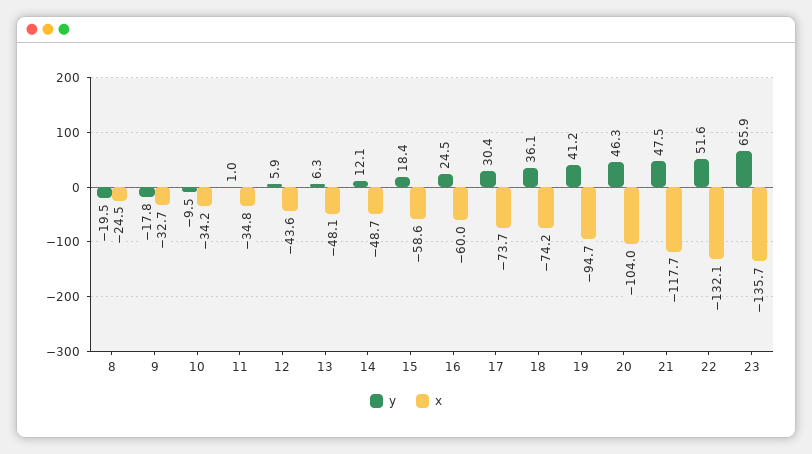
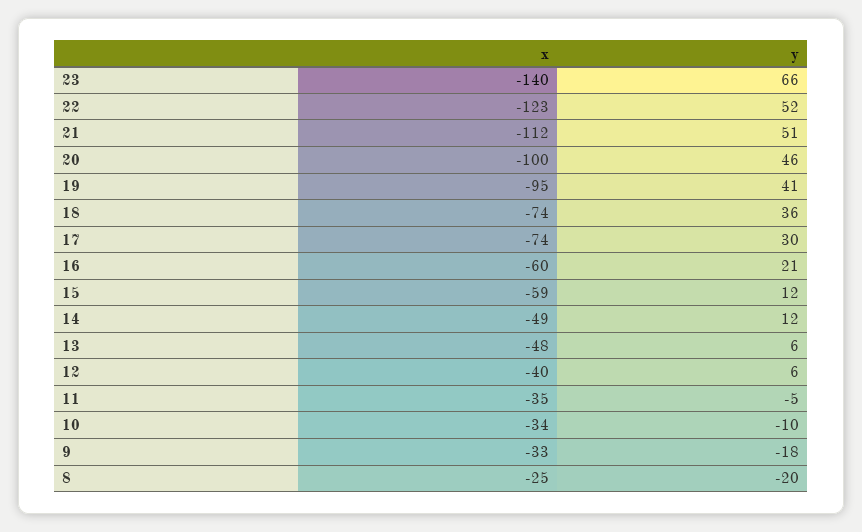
  {
    "y": {
      "8": -19.5,
      "9": -17.8,
      "10": -9.5,
-     "11": 1,
+     "11": -5,
      "12": 5.9,
      "13": 6.3,
      "14": 12.1,
-     "15": 18.4,
+     "15": 12,
-     "16": 24.5,
+     "16": 21,
      "17": 30.4,
      "18": 36.1,
      "19": 41.2,
      "20": 46.3,
-     "21": 47.5,
+     "21": 51,
      "22": 51.6,
      "23": 65.9
    },
    "x": {
      "8": -24.5,
      "9": -32.7,
      "10": -34.2,
      "11": -34.8,
-     "12": -43.6,
+     "12": -40,
      "13": -48.1,
      "14": -48.7,
      "15": -58.6,
      "16": -60,
      "17": -73.7,
      "18": -74.2,
      "19": -94.7,
-     "20": -104,
+     "20": -100,
-     "21": -117.7,
+     "21": -112,
-     "22": -132.1,
+     "22": -123,
-     "23": -135.7
+     "23": -140
    }
  }

